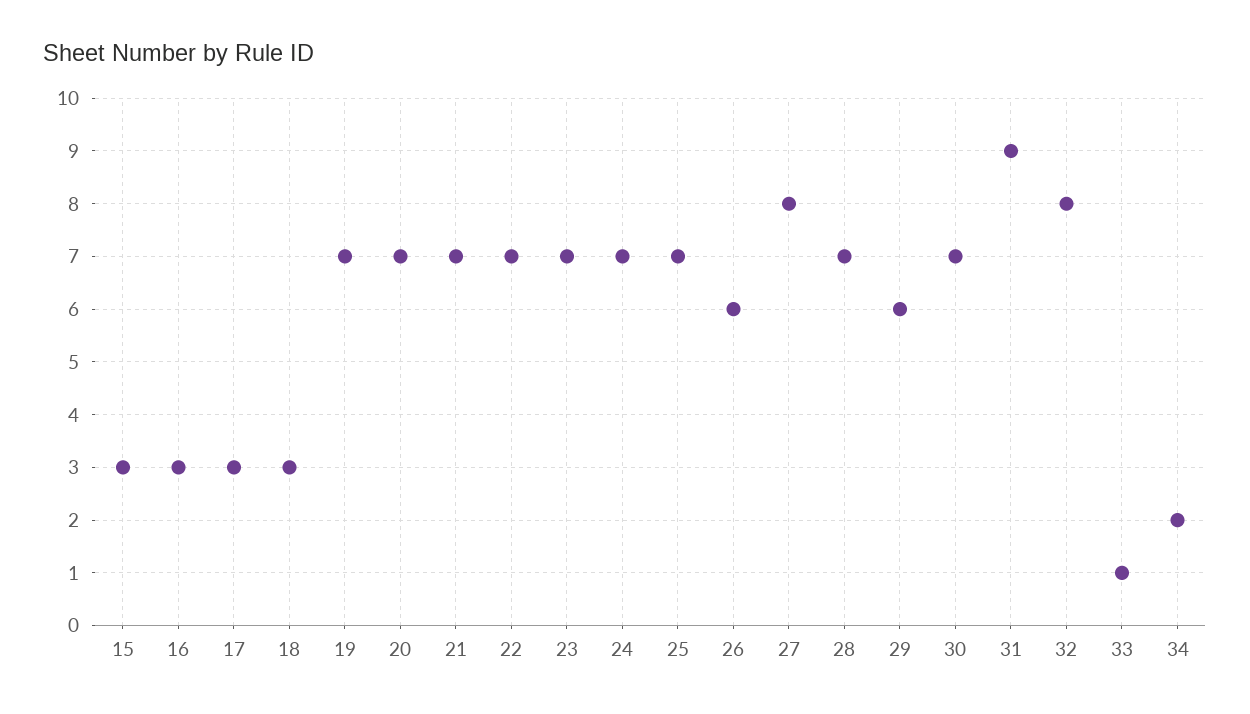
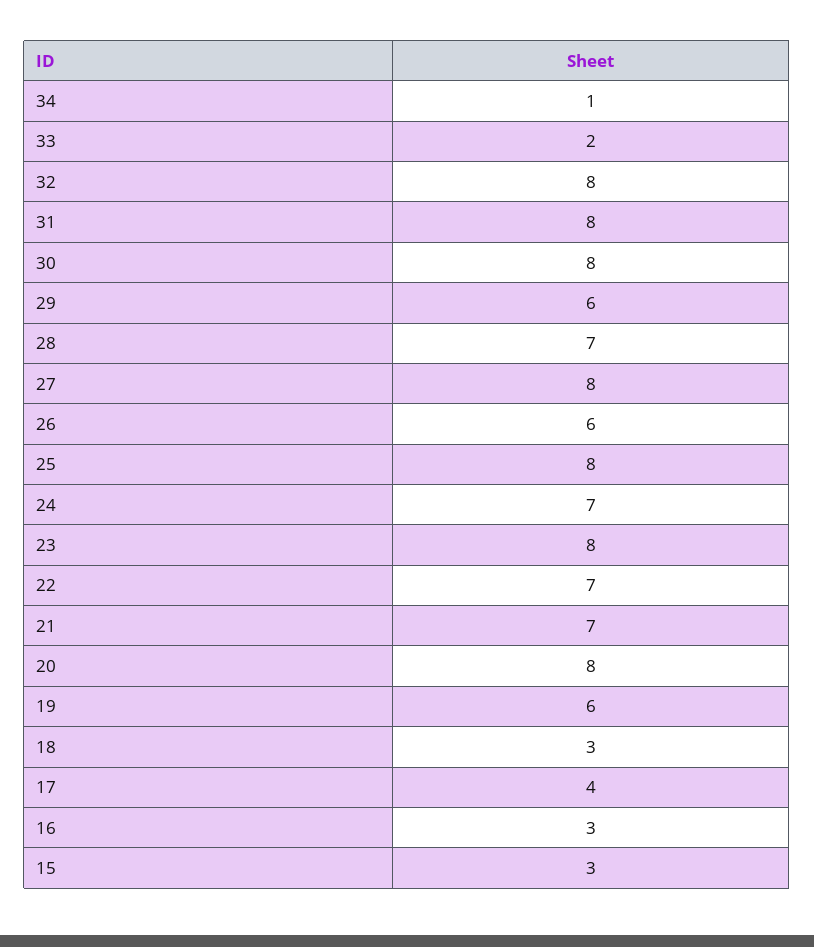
  {
    "15": 3,
    "16": 3,
-   "17": 3,
+   "17": 4,
    "18": 3,
-   "19": 7,
+   "19": 6,
-   "20": 7,
+   "20": 8,
    "21": 7,
    "22": 7,
-   "23": 7,
+   "23": 8,
    "24": 7,
-   "25": 7,
+   "25": 8,
    "26": 6,
    "27": 8,
    "28": 7,
    "29": 6,
-   "30": 7,
+   "30": 8,
-   "31": 9,
+   "31": 8,
    "32": 8,
-   "33": 1,
+   "33": 2,
-   "34": 2
+   "34": 1
  }

